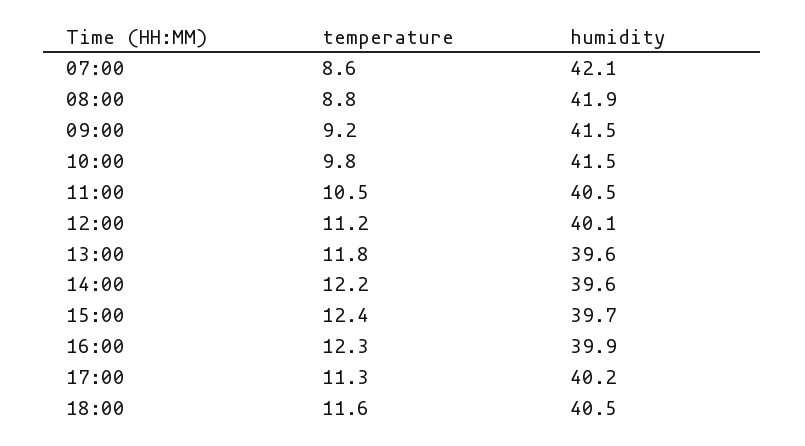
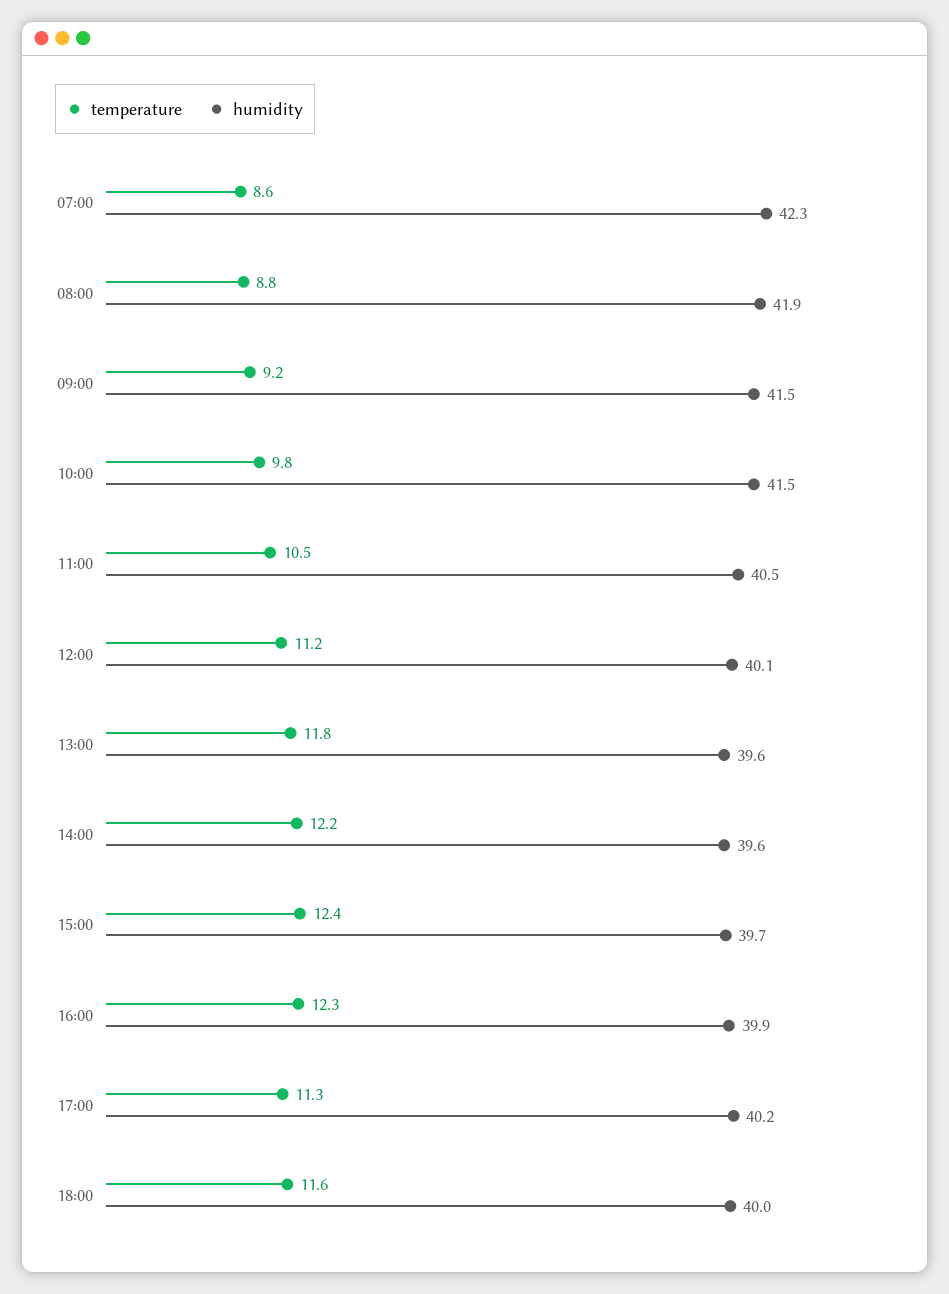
  {
    "temperature": {
      "07:00": 8.6,
      "08:00": 8.8,
      "09:00": 9.2,
      "10:00": 9.8,
      "11:00": 10.5,
      "12:00": 11.2,
      "13:00": 11.8,
      "14:00": 12.2,
      "15:00": 12.4,
      "16:00": 12.3,
      "17:00": 11.3,
      "18:00": 11.6
    },
    "humidity": {
-     "07:00": 42.1,
+     "07:00": 42.3,
      "08:00": 41.9,
      "09:00": 41.5,
      "10:00": 41.5,
      "11:00": 40.5,
      "12:00": 40.1,
      "13:00": 39.6,
      "14:00": 39.6,
      "15:00": 39.7,
      "16:00": 39.9,
      "17:00": 40.2,
-     "18:00": 40.5
+     "18:00": 40
    }
  }

